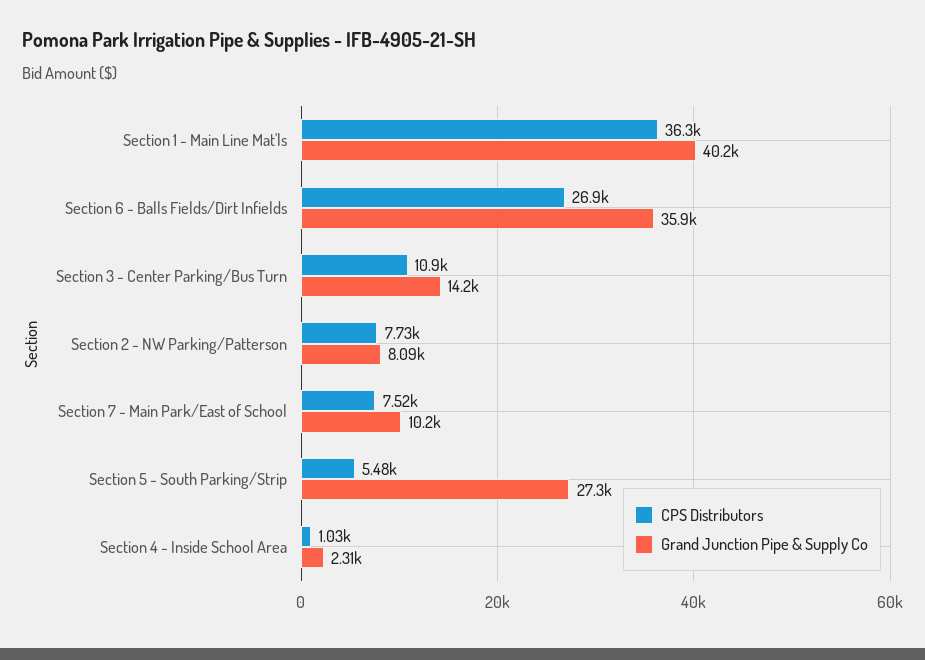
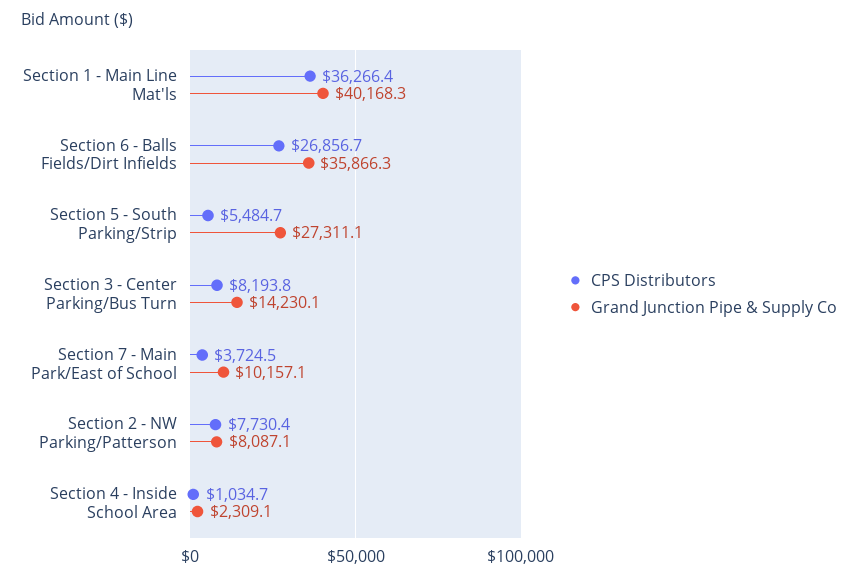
  {
    "CPS Distributors": {
      "Section 1 - Main Line Mat'ls": 36266.4,
      "Section 6 - Balls Fields/Dirt Infields": 26856.7,
-     "Section 3 - Center Parking/Bus Turn": 10900,
+     "Section 3 - Center Parking/Bus Turn": 8193.8,
      "Section 2 - NW Parking/Patterson": 7730.4,
-     "Section 7 - Main Park/East of School": 7520,
+     "Section 7 - Main Park/East of School": 3724.5,
      "Section 5 - South Parking/Strip": 5484.7,
      "Section 4 - Inside School Area": 1034.7
    },
    "Grand Junction Pipe & Supply Co": {
      "Section 1 - Main Line Mat'ls": 40168.3,
      "Section 6 - Balls Fields/Dirt Infields": 35866.3,
      "Section 3 - Center Parking/Bus Turn": 14230.1,
      "Section 2 - NW Parking/Patterson": 8087.1,
      "Section 7 - Main Park/East of School": 10157.1,
      "Section 5 - South Parking/Strip": 27311.1,
      "Section 4 - Inside School Area": 2309.1
    }
  }

